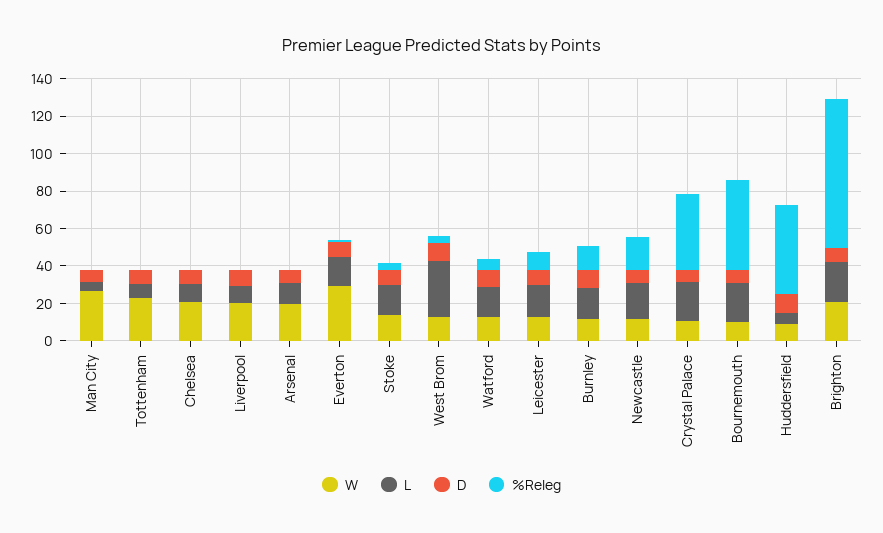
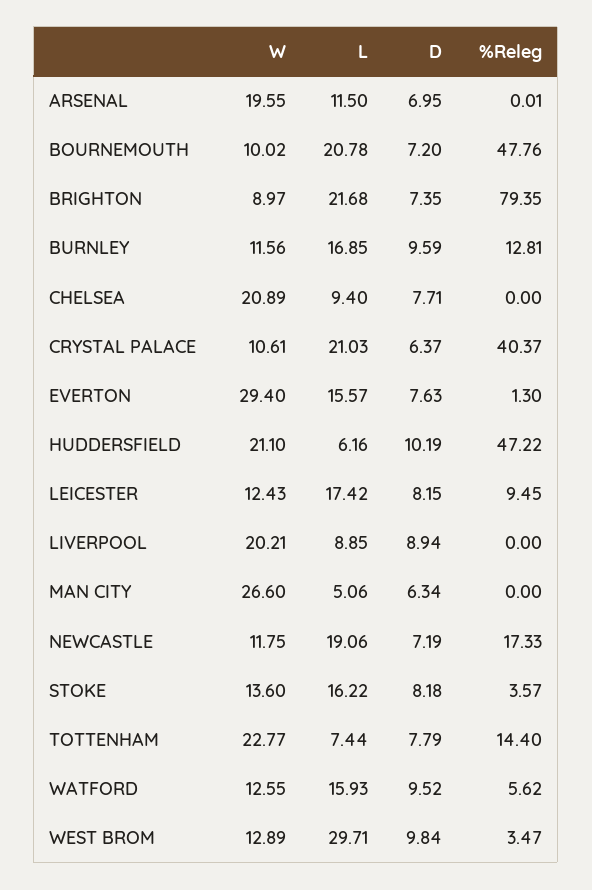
  {
    "W": {
      "Man City": 26.6,
      "Tottenham": 22.77,
      "Chelsea": 20.89,
      "Liverpool": 20.21,
      "Arsenal": 19.55,
      "Everton": 29.4,
      "Stoke": 13.6,
      "West Brom": 12.89,
      "Watford": 12.55,
      "Leicester": 12.43,
      "Burnley": 11.56,
      "Newcastle": 11.75,
      "Crystal Palace": 10.61,
      "Bournemouth": 10.02,
-     "Huddersfield": 10,
+     "Huddersfield": 21.1,
-     "Brighton": 20
+     "Brighton": 8.97
    },
    "L": {
      "Man City": 5.06,
      "Tottenham": 7.44,
      "Chelsea": 9.4,
      "Liverpool": 8.85,
      "Arsenal": 11.5,
      "Everton": 15.57,
      "Stoke": 16.22,
      "West Brom": 29.71,
      "Watford": 15.93,
      "Leicester": 17.42,
      "Burnley": 16.85,
      "Newcastle": 19.06,
      "Crystal Palace": 21.03,
      "Bournemouth": 20.78,
      "Huddersfield": 6.16,
      "Brighton": 21.68
    },
    "D": {
      "Man City": 6.34,
      "Tottenham": 7.79,
      "Chelsea": 7.71,
      "Liverpool": 8.94,
      "Arsenal": 6.95,
      "Everton": 7.63,
      "Stoke": 8.18,
      "West Brom": 9.84,
      "Watford": 9.52,
      "Leicester": 8.15,
      "Burnley": 9.59,
      "Newcastle": 7.19,
      "Crystal Palace": 6.37,
      "Bournemouth": 7.2,
      "Huddersfield": 10.19,
      "Brighton": 7.35
    },
    "%Releg": {
      "Man City": 0,
-     "Tottenham": 0,
+     "Tottenham": 14.4,
      "Chelsea": 0,
      "Liverpool": 0,
      "Arsenal": 0.01,
      "Everton": 1.3,
      "Stoke": 3.57,
      "West Brom": 3.47,
      "Watford": 5.62,
      "Leicester": 9.45,
      "Burnley": 12.81,
      "Newcastle": 17.33,
      "Crystal Palace": 40.37,
      "Bournemouth": 47.76,
      "Huddersfield": 47.22,
      "Brighton": 79.35
    }
  }

